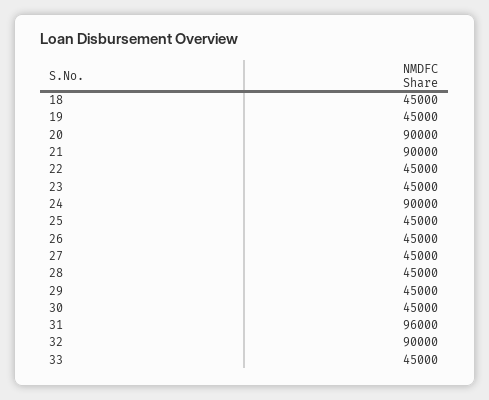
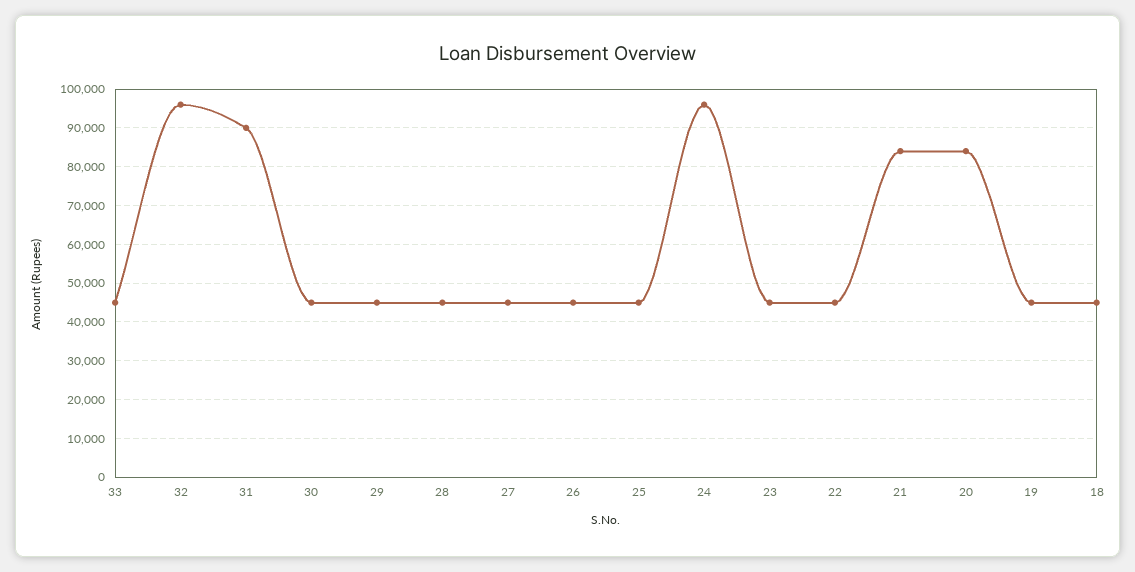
  {
    "18": 45000,
    "19": 45000,
-   "20": 90000,
+   "20": 84000,
-   "21": 90000,
+   "21": 84000,
    "22": 45000,
    "23": 45000,
-   "24": 90000,
+   "24": 96000,
    "25": 45000,
    "26": 45000,
    "27": 45000,
    "28": 45000,
    "29": 45000,
    "30": 45000,
-   "31": 96000,
+   "31": 90000,
-   "32": 90000,
+   "32": 96000,
    "33": 45000
  }

